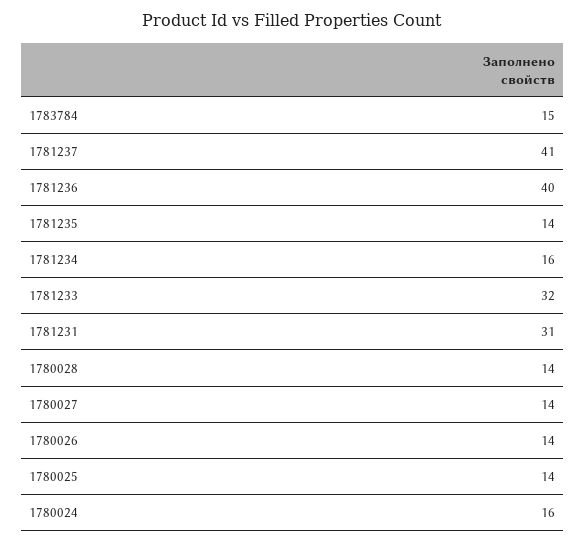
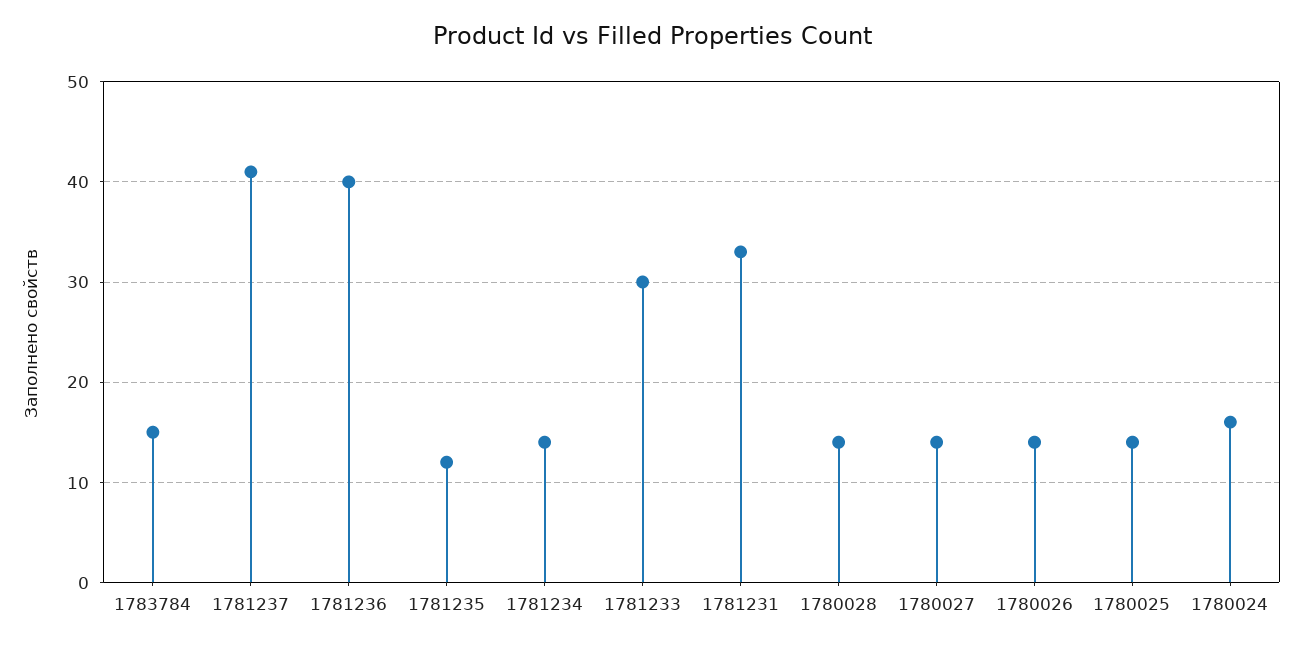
  {
    "1783784": 15,
    "1781237": 41,
    "1781236": 40,
-   "1781235": 14,
+   "1781235": 12,
-   "1781234": 16,
+   "1781234": 14,
-   "1781233": 32,
+   "1781233": 30,
-   "1781231": 31,
+   "1781231": 33,
    "1780028": 14,
    "1780027": 14,
    "1780026": 14,
    "1780025": 14,
    "1780024": 16
  }

